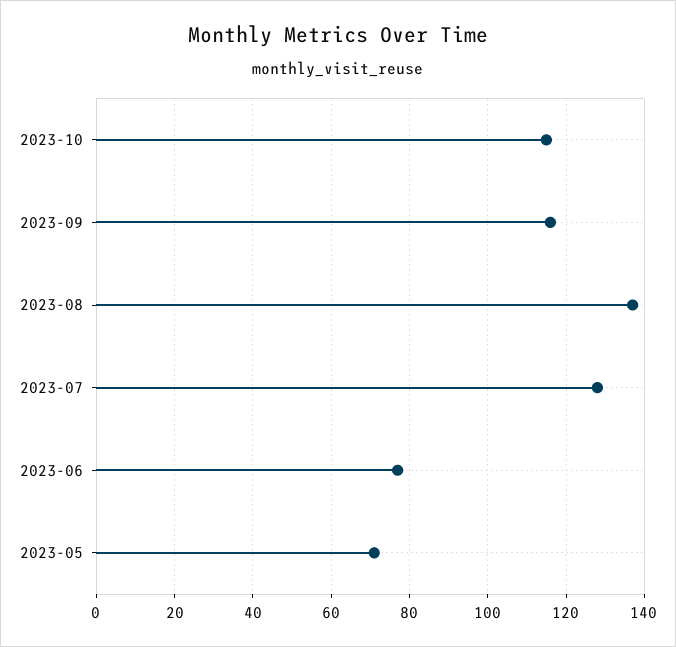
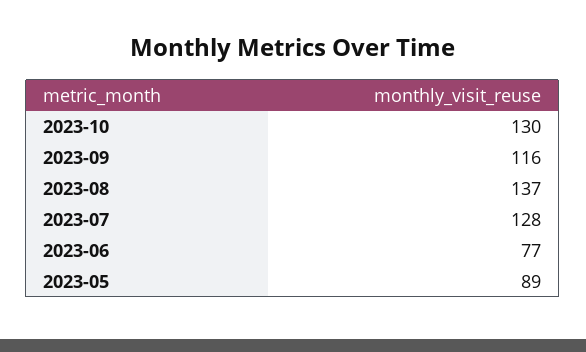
  {
-   "2023-10": 115,
+   "2023-10": 130,
    "2023-09": 116,
    "2023-08": 137,
    "2023-07": 128,
    "2023-06": 77,
-   "2023-05": 70
+   "2023-05": 89
  }

